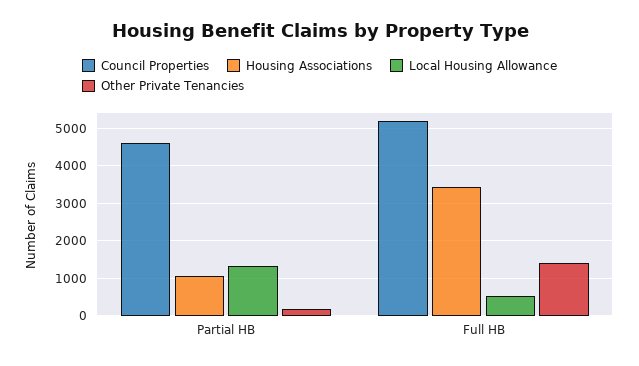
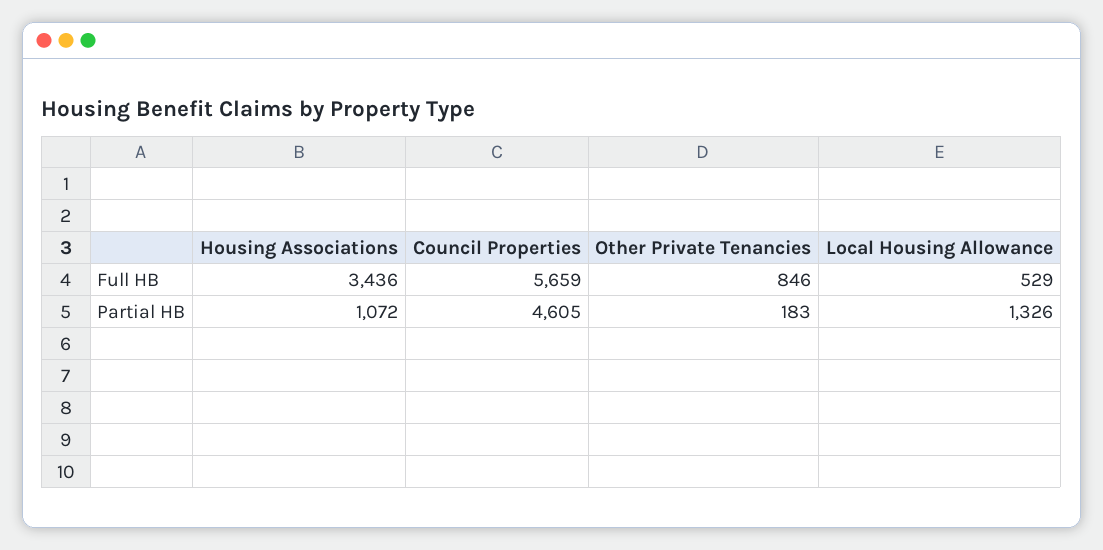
  {
    "Council Properties": {
      "Partial HB": 4605,
-     "Full HB": 5200
+     "Full HB": 5659
    },
    "Housing Associations": {
      "Partial HB": 1072,
      "Full HB": 3436
    },
    "Local Housing Allowance": {
      "Partial HB": 1326,
      "Full HB": 529
    },
    "Other Private Tenancies": {
      "Partial HB": 183,
-     "Full HB": 1400
+     "Full HB": 846
    }
  }

